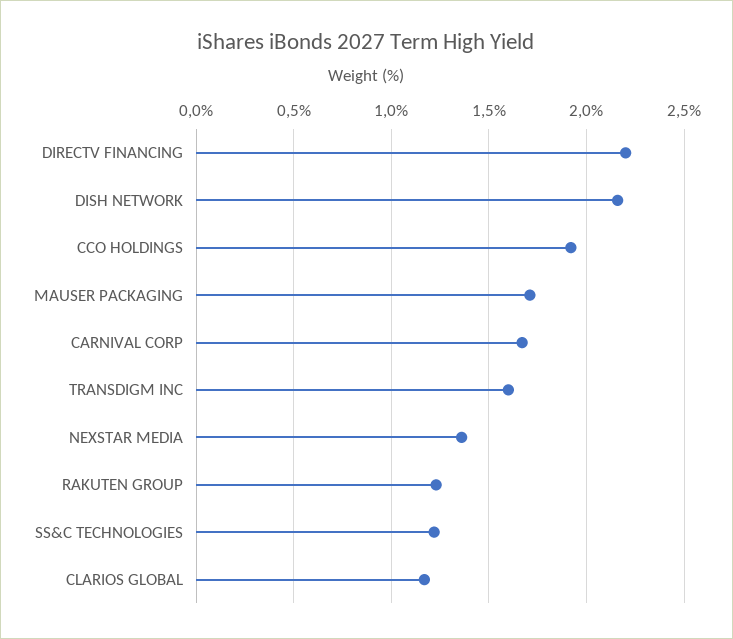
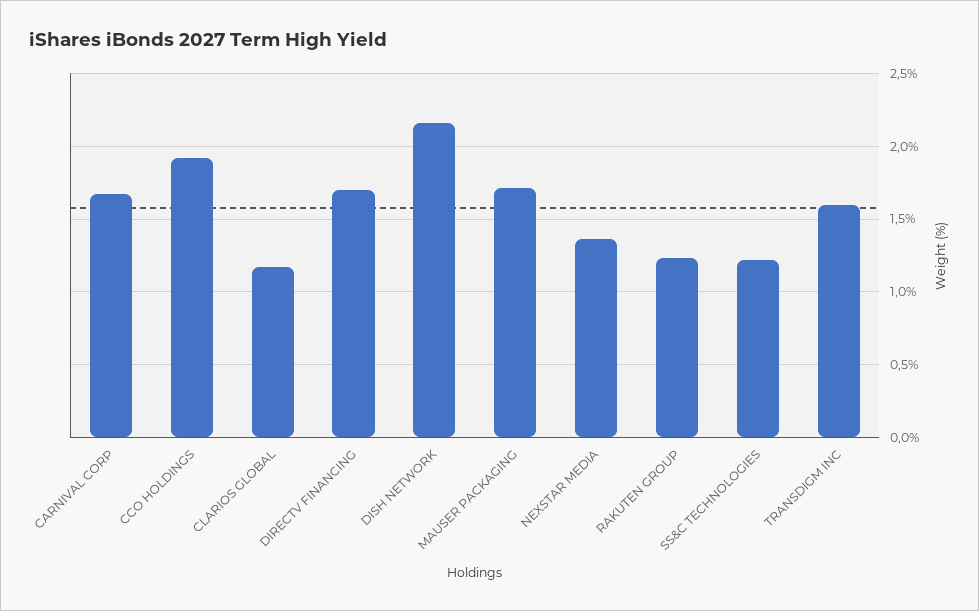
  {
-   "DIRECTV FINANCING": 2.2,
+   "DIRECTV FINANCING": 1.7,
    "DISH NETWORK": 2.15,
    "CCO HOLDINGS": 1.9,
    "MAUSER PACKAGING": 1.7,
    "CARNIVAL CORP": 1.65,
    "TRANSDIGM INC": 1.6,
    "NEXSTAR MEDIA": 1.35,
    "RAKUTEN GROUP": 1.25,
    "SS&C TECHNOLOGIES": 1.2,
    "CLARIOS GLOBAL": 1.15
  }

